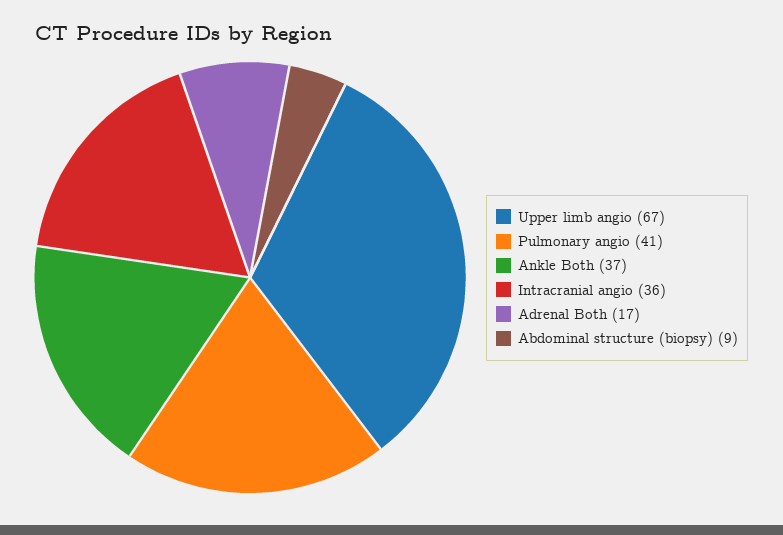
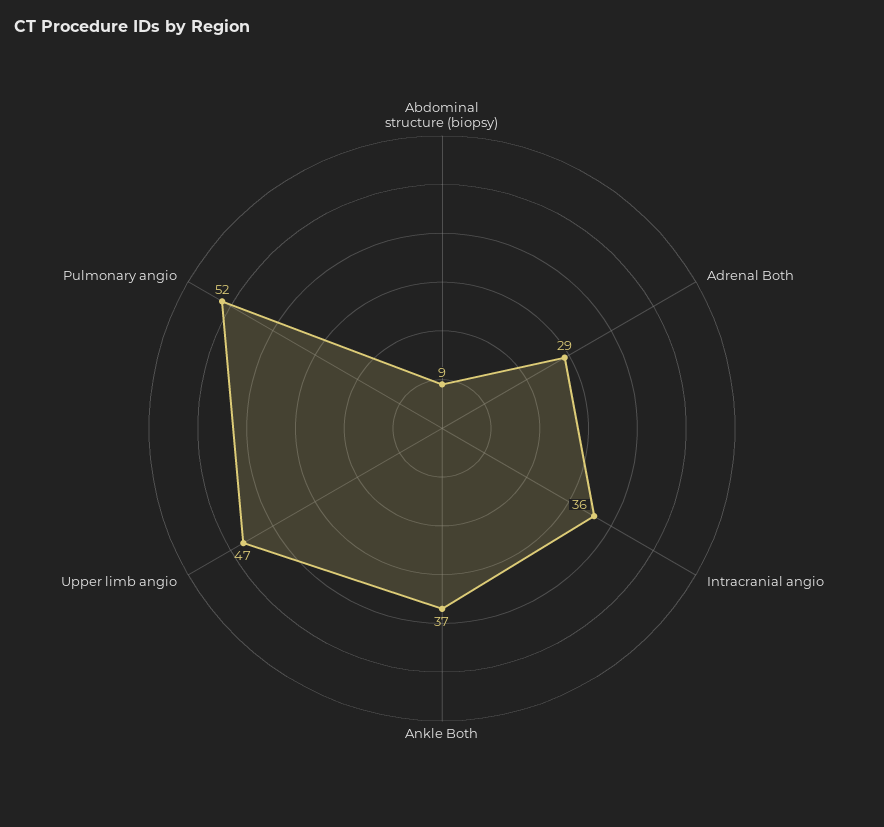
  {
-   "Upper limb angio": 67,
+   "Upper limb angio": 47,
-   "Pulmonary angio": 41,
+   "Pulmonary angio": 52,
    "Ankle Both": 37,
    "Intracranial angio": 36,
-   "Adrenal Both": 17,
+   "Adrenal Both": 29,
    "Abdominal structure (biopsy)": 9
  }

